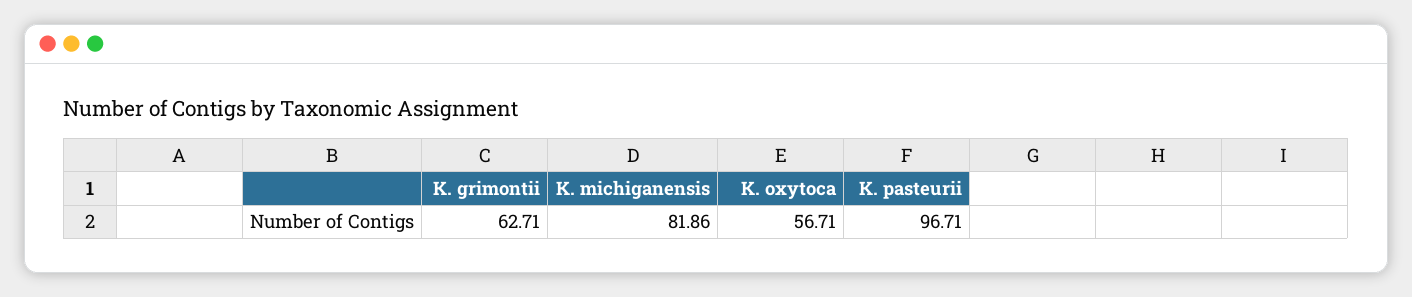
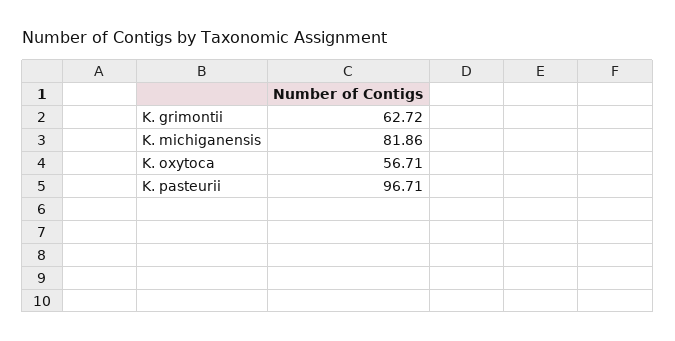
  {
-   "K. grimontii": 62.71,
+   "K. grimontii": 62.72,
    "K. michiganensis": 81.86,
    "K. oxytoca": 56.71,
    "K. pasteurii": 96.71
  }

